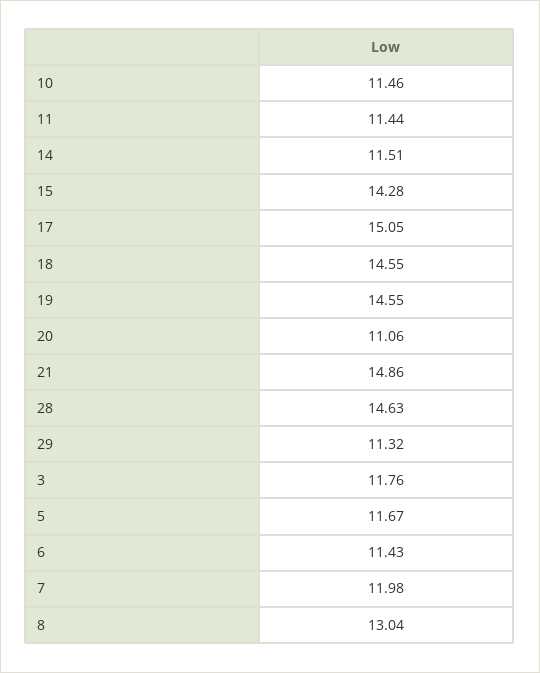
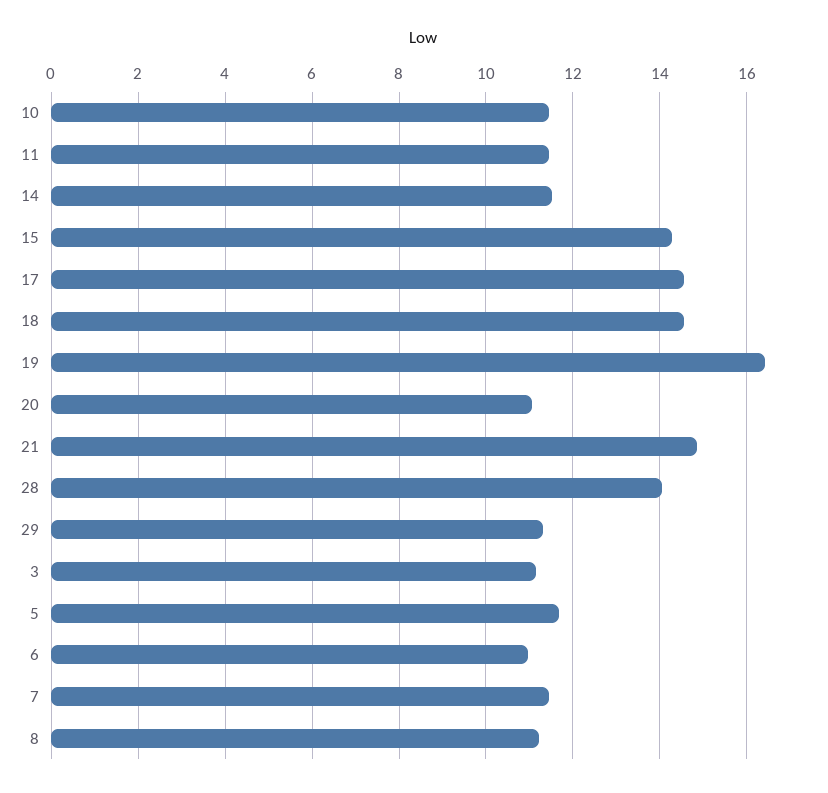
  {
    "10": 11.46,
    "11": 11.44,
    "14": 11.51,
    "15": 14.28,
-   "17": 15.05,
+   "17": 14.6,
    "18": 14.55,
-   "19": 14.55,
+   "19": 16.4,
    "20": 11.06,
    "21": 14.86,
-   "28": 14.63,
+   "28": 14,
    "29": 11.32,
-   "3": 11.76,
+   "3": 11.2,
    "5": 11.67,
-   "6": 11.43,
+   "6": 11,
-   "7": 11.98,
+   "7": 11.4,
-   "8": 13.04
+   "8": 11.2
  }

